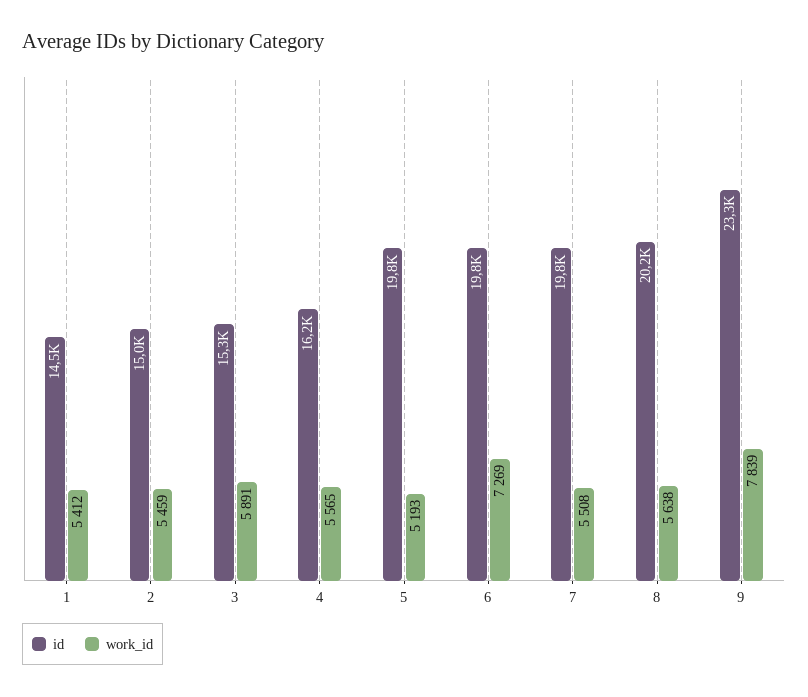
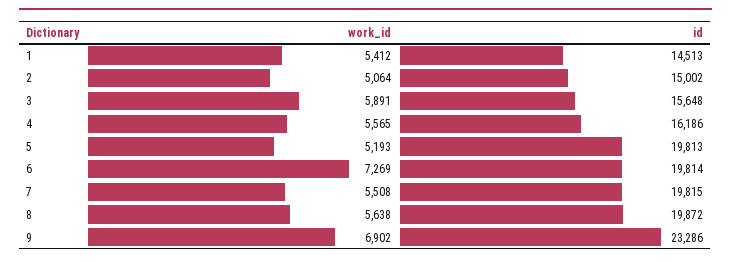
  {
    "id": {
      "1": 14513,
      "2": 15002,
-     "3": 15300,
+     "3": 15648,
      "4": 16186,
      "5": 19813,
      "6": 19814,
      "7": 19815,
-     "8": 20200,
+     "8": 19872,
      "9": 23286
    },
    "work_id": {
      "1": 5412,
-     "2": 5459,
+     "2": 5064,
      "3": 5891,
      "4": 5565,
      "5": 5193,
      "6": 7269,
      "7": 5508,
      "8": 5638,
-     "9": 7839
+     "9": 6902
    }
  }

